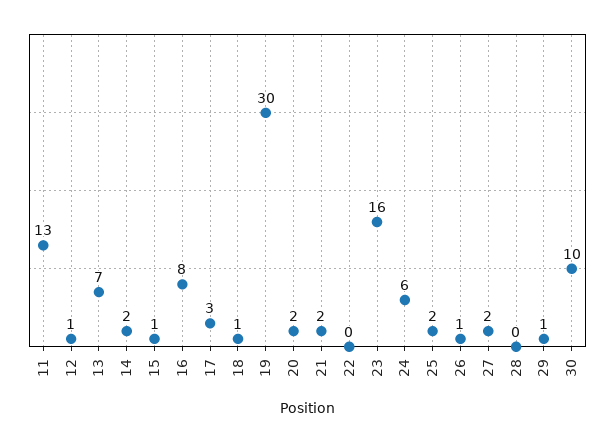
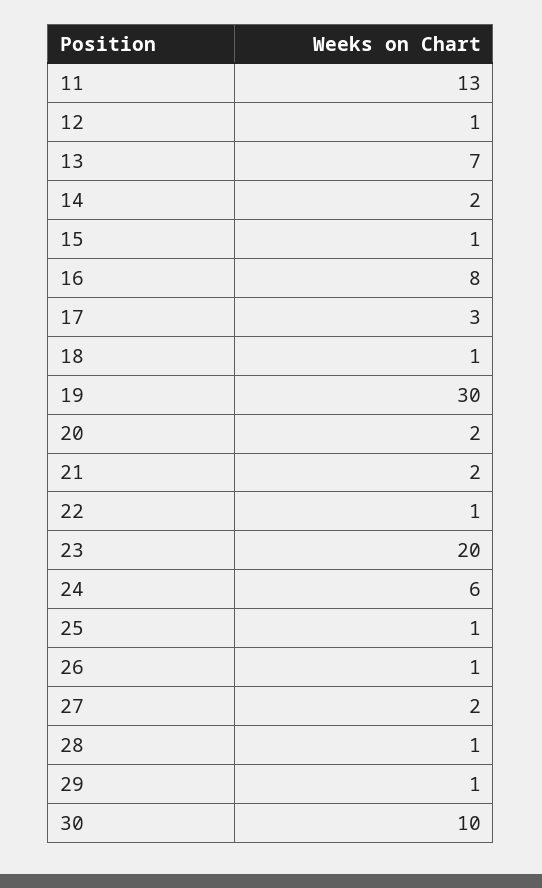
  {
    "11": 13,
    "12": 1,
    "13": 7,
    "14": 2,
    "15": 1,
    "16": 8,
    "17": 3,
    "18": 1,
    "19": 30,
    "20": 2,
    "21": 2,
-   "22": 0,
+   "22": 1,
-   "23": 16,
+   "23": 20,
    "24": 6,
-   "25": 2,
+   "25": 1,
    "26": 1,
    "27": 2,
-   "28": 0,
+   "28": 1,
    "29": 1,
    "30": 10
  }

